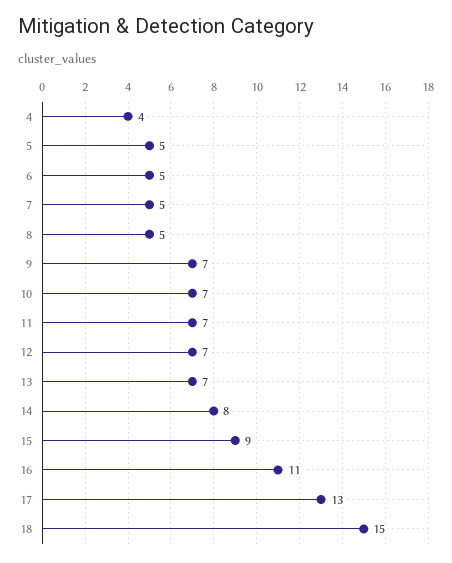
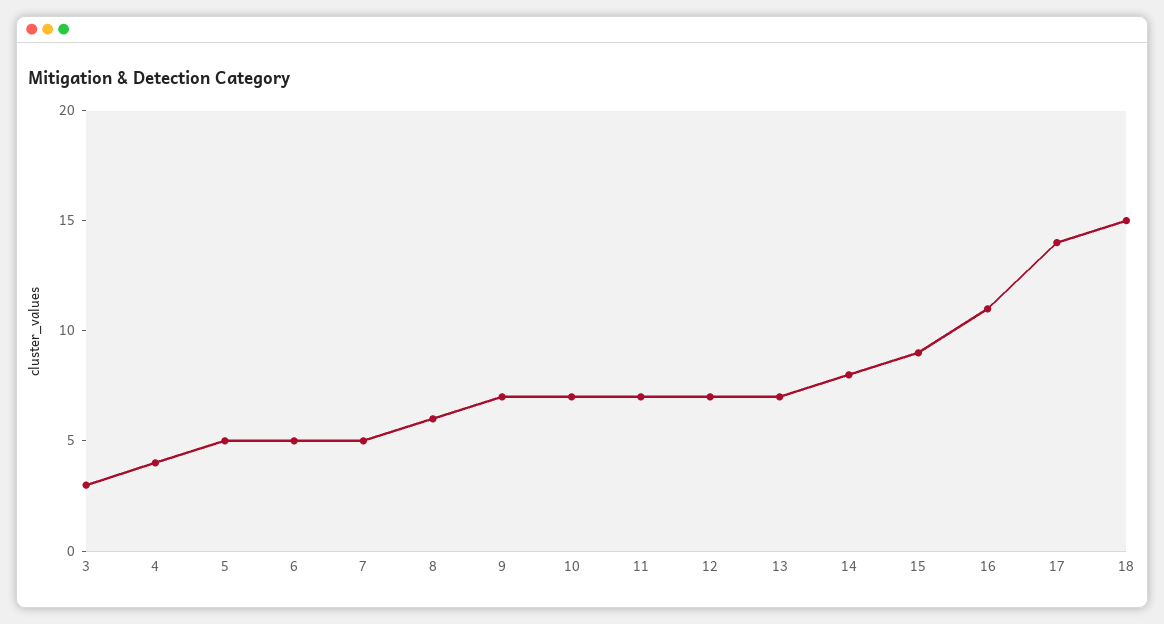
  {
    "4": 4,
    "5": 5,
    "6": 5,
    "7": 5,
-   "8": 5,
+   "8": 6,
    "9": 7,
    "10": 7,
    "11": 7,
    "12": 7,
    "13": 7,
    "14": 8,
    "15": 9,
    "16": 11,
-   "17": 13,
+   "17": 14,
-   "18": 15
+   "18": 15,
+   "3": 3
  }

